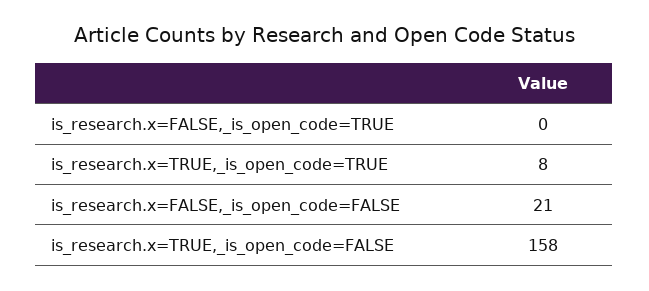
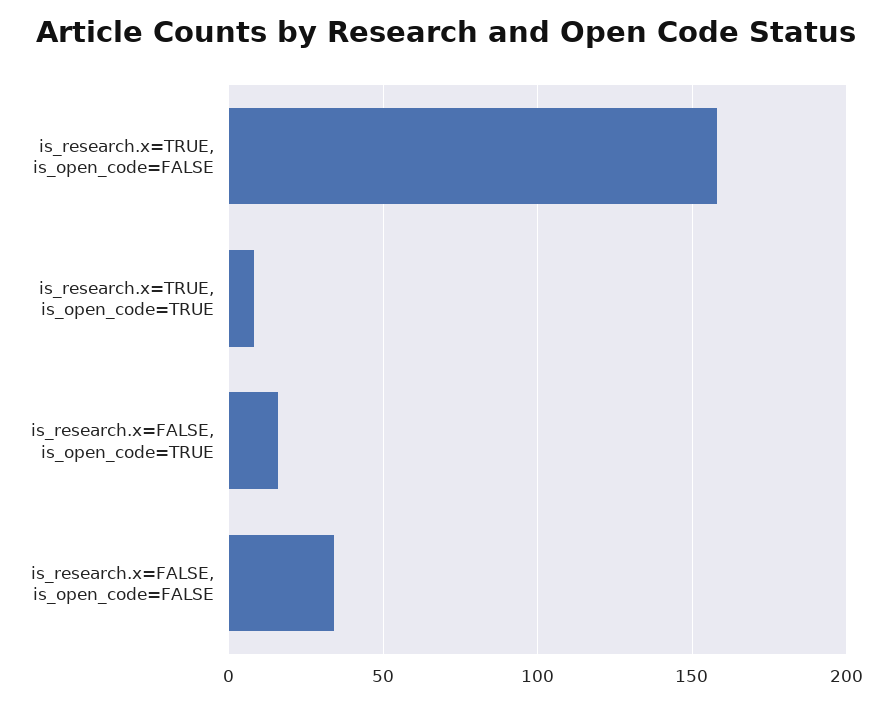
  {
-   "is_research.x=FALSE,_is_open_code=TRUE": 0,
+   "is_research.x=FALSE,_is_open_code=TRUE": 15,
    "is_research.x=TRUE,_is_open_code=TRUE": 8,
-   "is_research.x=FALSE,_is_open_code=FALSE": 21,
+   "is_research.x=FALSE,_is_open_code=FALSE": 35,
    "is_research.x=TRUE,_is_open_code=FALSE": 158
  }

